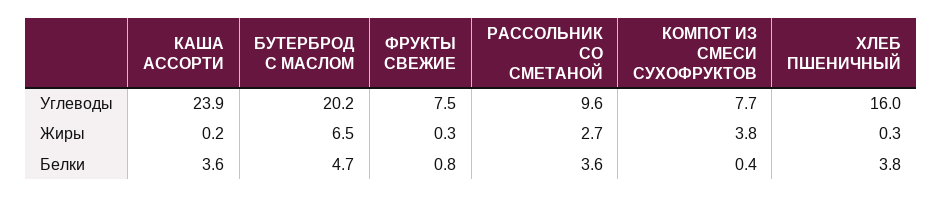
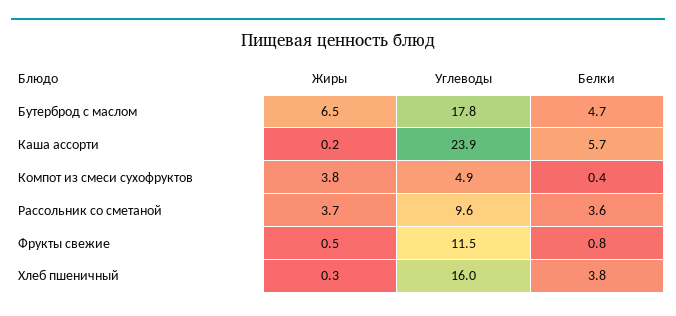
  {
    "КАША АССОРТИ": {
      "Углеводы": 23.9,
      "Жиры": 0.2,
-     "Белки": 3.6
+     "Белки": 5.7
    },
    "БУТЕРБРОД С МАСЛОМ": {
-     "Углеводы": 20.2,
+     "Углеводы": 17.8,
      "Жиры": 6.5,
      "Белки": 4.7
    },
    "ФРУКТЫ СВЕЖИЕ": {
-     "Углеводы": 7.5,
+     "Углеводы": 11.5,
-     "Жиры": 0.3,
+     "Жиры": 0.5,
      "Белки": 0.8
    },
    "РАССОЛЬНИК СО СМЕТАНОЙ": {
      "Углеводы": 9.6,
-     "Жиры": 2.7,
+     "Жиры": 3.7,
      "Белки": 3.6
    },
    "КОМПОТ ИЗ СМЕСИ СУХОФРУКТОВ": {
-     "Углеводы": 7.7,
+     "Углеводы": 4.9,
      "Жиры": 3.8,
      "Белки": 0.4
    },
    "ХЛЕБ ПШЕНИЧНЫЙ": {
      "Углеводы": 16,
      "Жиры": 0.3,
      "Белки": 3.8
    }
  }

